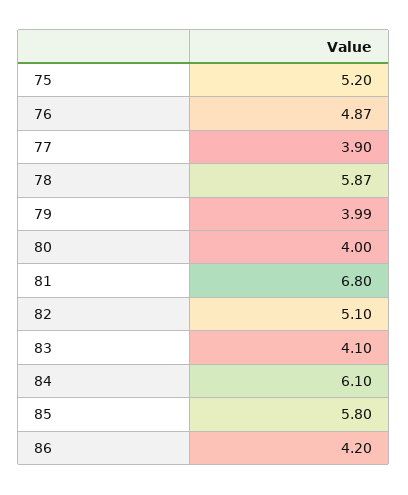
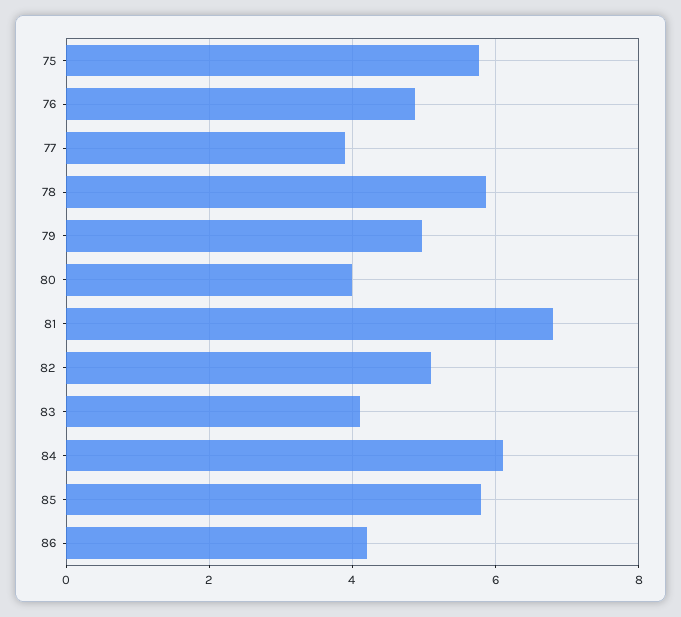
  {
-   "75": 5.2,
+   "75": 5.8,
    "76": 4.87,
    "77": 3.9,
    "78": 5.87,
-   "79": 3.99,
+   "79": 5,
    "80": 4,
    "81": 6.8,
    "82": 5.1,
    "83": 4.1,
    "84": 6.1,
    "85": 5.8,
    "86": 4.2
  }

